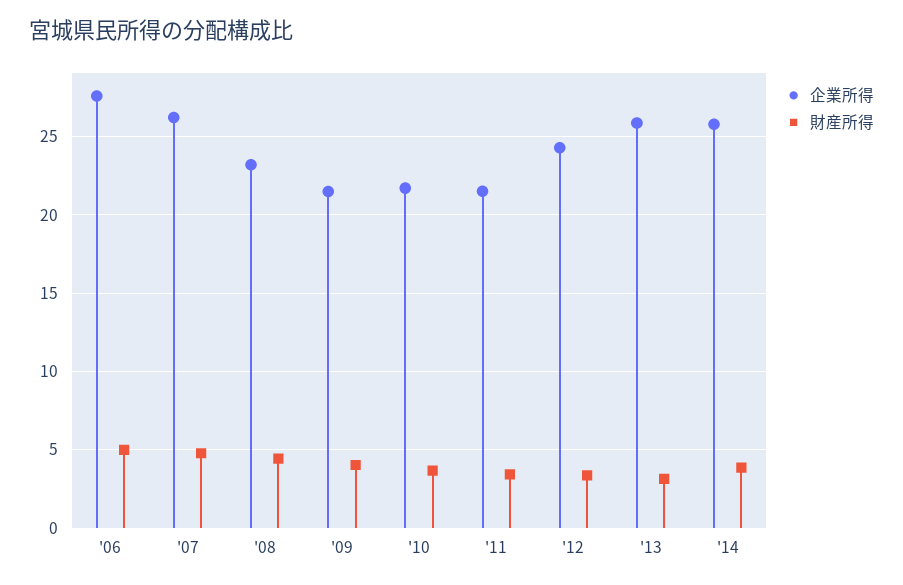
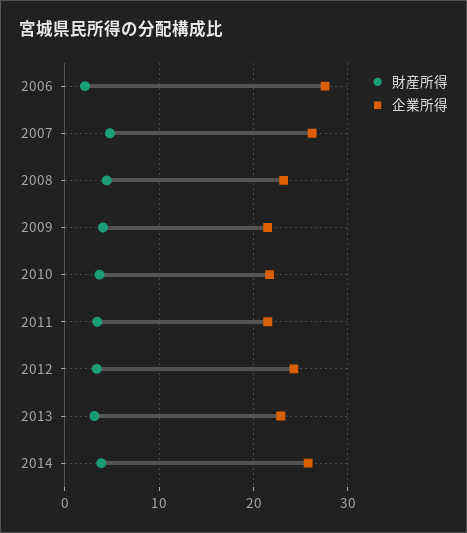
  {
    "企業所得": {
      "'06": 27.5,
      "'07": 26,
      "'08": 23,
      "'09": 21.5,
      "'10": 21.5,
      "'11": 21.5,
      "'12": 24.5,
-     "'13": 26,
+     "'13": 23,
      "'14": 26
    },
    "財産所得": {
-     "'06": 5,
+     "'06": 2,
      "'07": 5,
      "'08": 4.5,
      "'09": 4,
      "'10": 3.5,
      "'11": 3.5,
      "'12": 3.5,
      "'13": 3,
      "'14": 4
    }
  }

